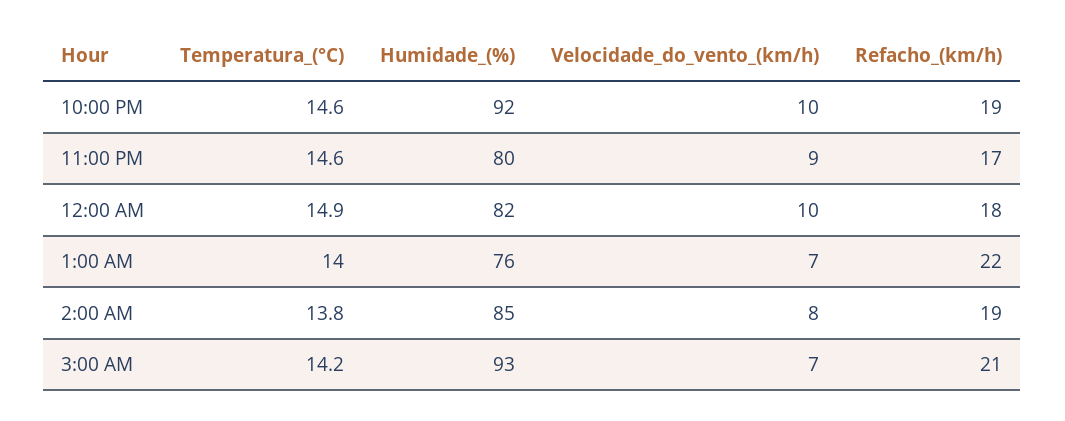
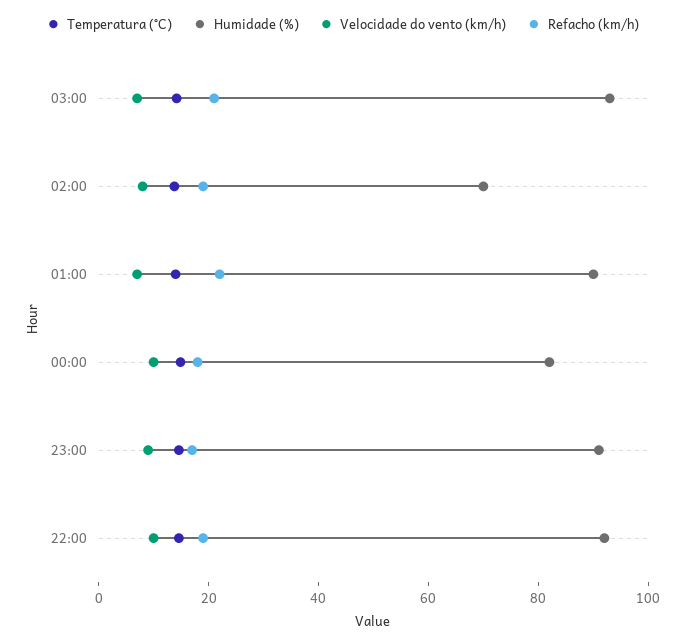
  {
    "Temperatura_(°C)": {
      "10:00 PM": 14.6,
      "11:00 PM": 14.6,
      "12:00 AM": 14.9,
      "1:00 AM": 14,
      "2:00 AM": 13.8,
      "3:00 AM": 14.2
    },
    "Humidade_(%)": {
      "10:00 PM": 92,
-     "11:00 PM": 80,
+     "11:00 PM": 90,
      "12:00 AM": 82,
-     "1:00 AM": 76,
+     "1:00 AM": 90,
-     "2:00 AM": 85,
+     "2:00 AM": 70,
      "3:00 AM": 93
    },
    "Velocidade_do_vento_(km/h)": {
      "10:00 PM": 10,
      "11:00 PM": 9,
      "12:00 AM": 10,
      "1:00 AM": 7,
      "2:00 AM": 8,
      "3:00 AM": 7
    },
    "Refacho_(km/h)": {
      "10:00 PM": 19,
      "11:00 PM": 17,
      "12:00 AM": 18,
      "1:00 AM": 22,
      "2:00 AM": 19,
      "3:00 AM": 21
    }
  }

